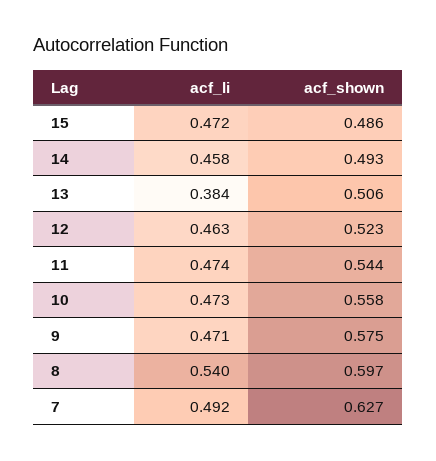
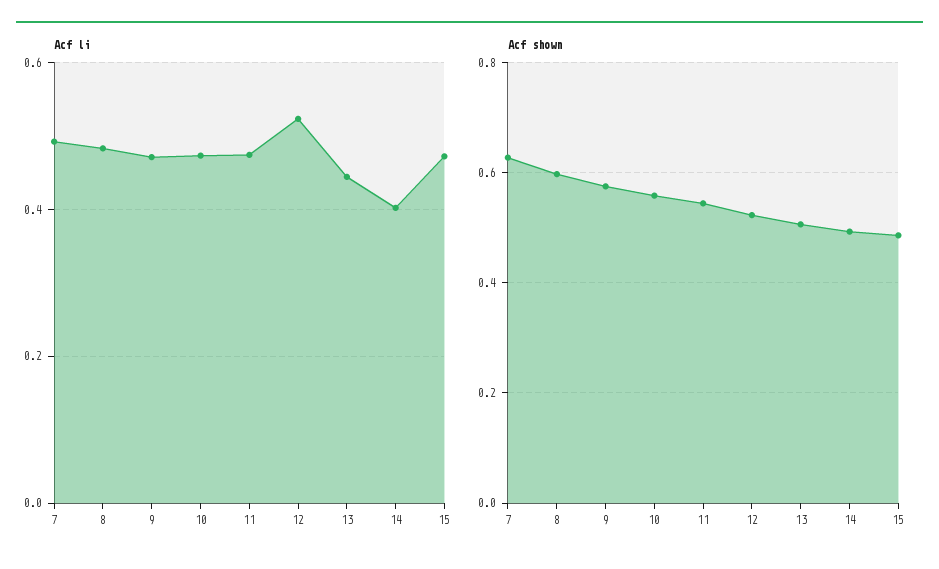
  {
    "acf_li": {
      "15": 0.472,
-     "14": 0.458,
+     "14": 0.4,
-     "13": 0.384,
+     "13": 0.44,
-     "12": 0.463,
+     "12": 0.52,
      "11": 0.474,
      "10": 0.473,
      "9": 0.471,
-     "8": 0.54,
+     "8": 0.48,
      "7": 0.492
    },
    "acf_shown": {
      "15": 0.486,
      "14": 0.493,
      "13": 0.506,
      "12": 0.523,
      "11": 0.544,
      "10": 0.558,
      "9": 0.575,
      "8": 0.597,
      "7": 0.627
    }
  }

